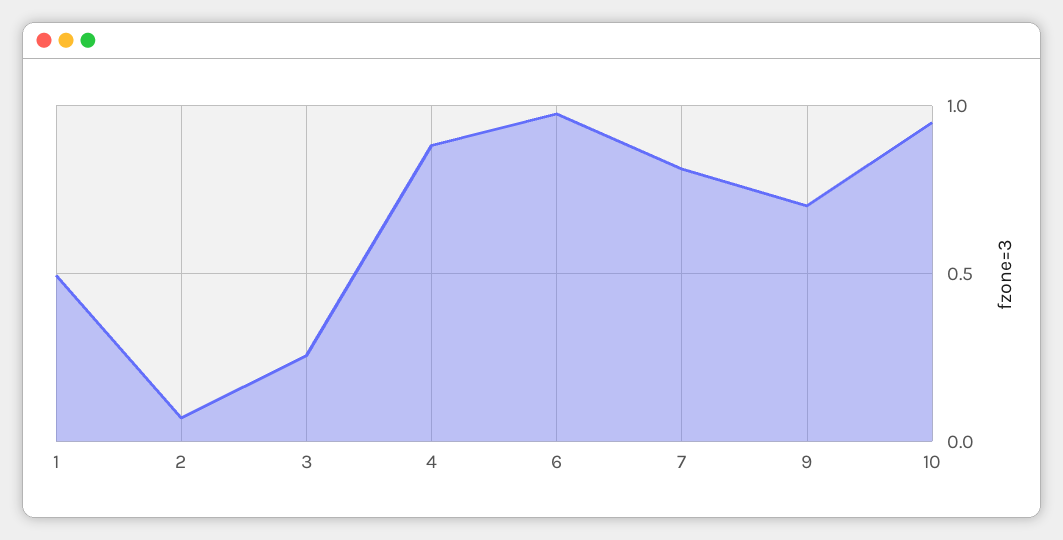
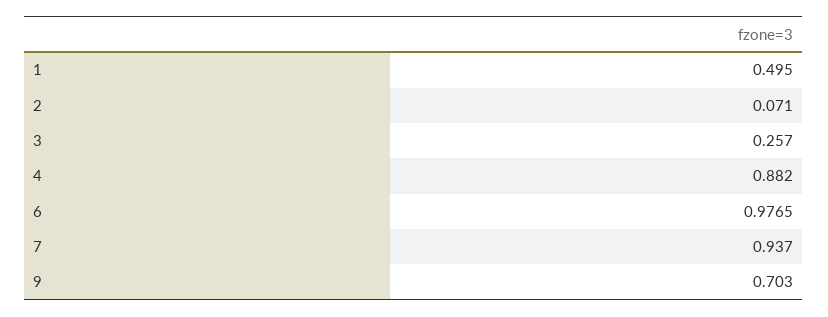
  {
    "1": 0.495,
    "2": 0.071,
    "3": 0.257,
    "4": 0.882,
    "6": 0.9765,
-   "7": 0.8,
+   "7": 0.937,
-   "9": 0.703,
+   "9": 0.703
-   "10": 0.95
  }

